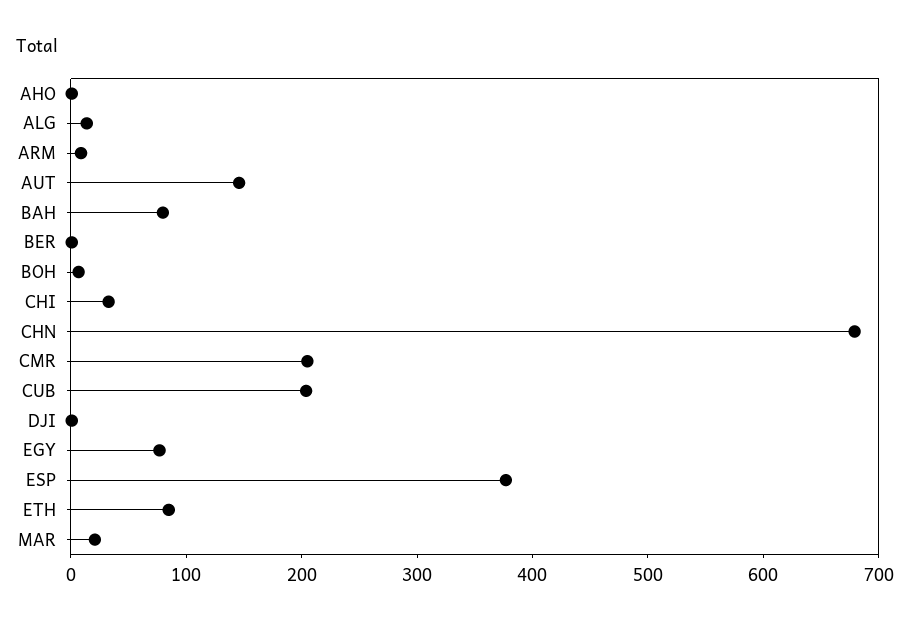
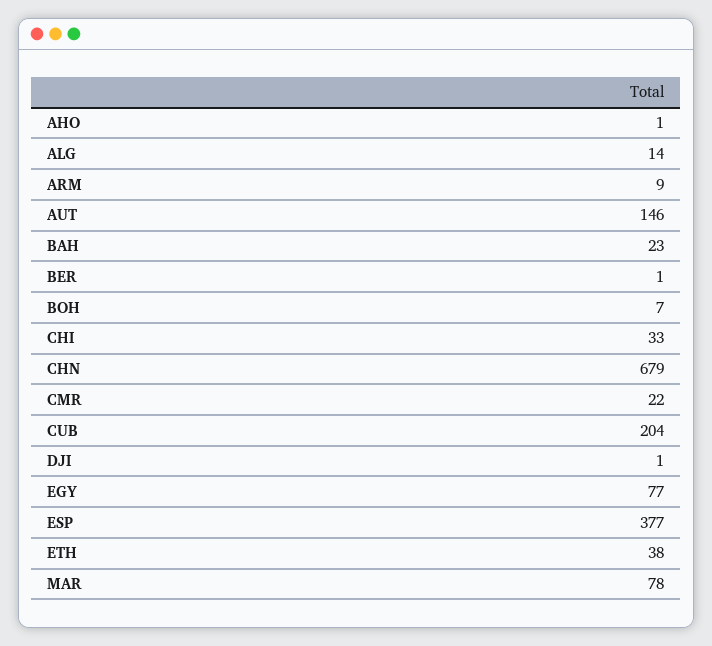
  {
    "AHO": 1,
    "ALG": 14,
    "ARM": 9,
    "AUT": 146,
-   "BAH": 80,
+   "BAH": 23,
    "BER": 1,
    "BOH": 7,
    "CHI": 33,
    "CHN": 679,
-   "CMR": 200,
+   "CMR": 22,
    "CUB": 204,
    "DJI": 1,
    "EGY": 77,
    "ESP": 377,
-   "ETH": 80,
+   "ETH": 38,
-   "MAR": 20
+   "MAR": 78
  }

